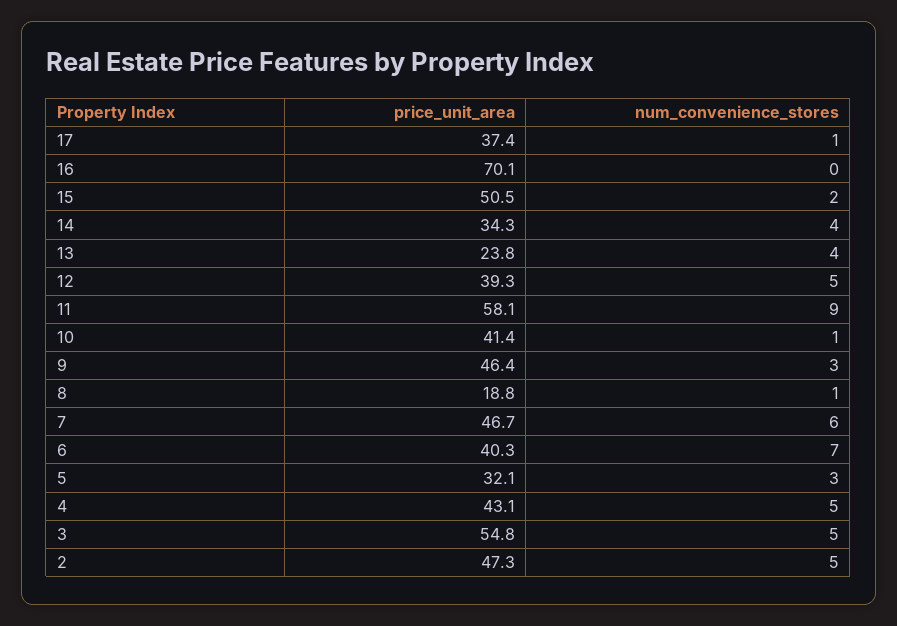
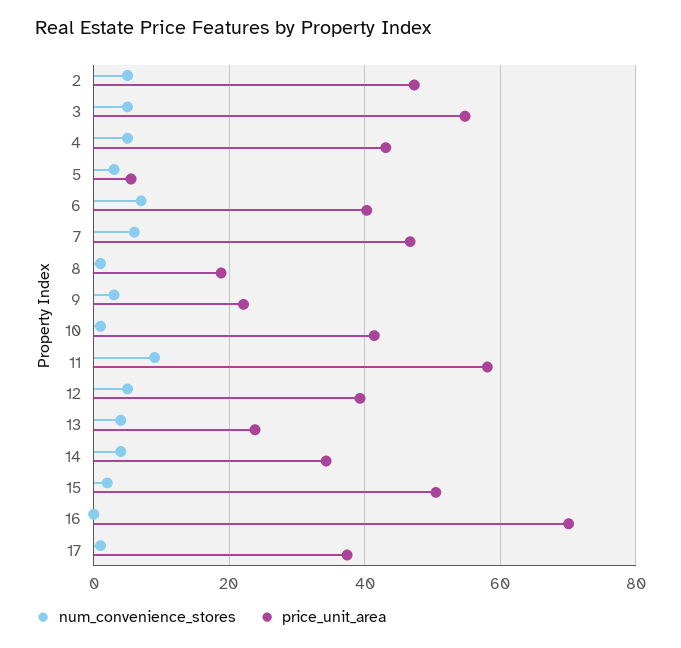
  {
    "price_unit_area": {
      "17": 37.4,
      "16": 70.1,
      "15": 50.5,
      "14": 34.3,
      "13": 23.8,
      "12": 39.3,
      "11": 58.1,
      "10": 41.4,
-     "9": 46.4,
+     "9": 22,
      "8": 18.8,
      "7": 46.7,
      "6": 40.3,
-     "5": 32.1,
+     "5": 6,
      "4": 43.1,
      "3": 54.8,
      "2": 47.3
    },
    "num_convenience_stores": {
      "17": 1,
      "16": 0,
      "15": 2,
      "14": 4,
      "13": 4,
      "12": 5,
      "11": 9,
      "10": 1,
      "9": 3,
      "8": 1,
      "7": 6,
      "6": 7,
      "5": 3,
      "4": 5,
      "3": 5,
      "2": 5
    }
  }

